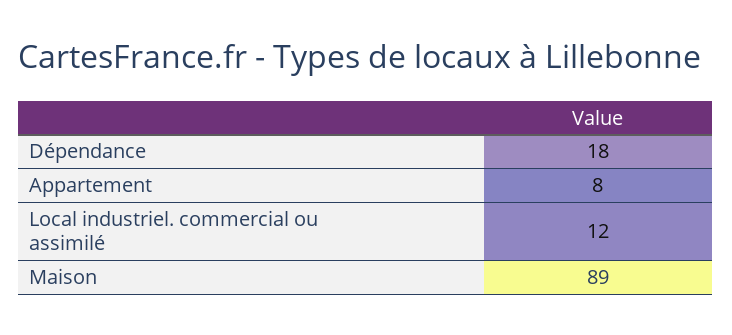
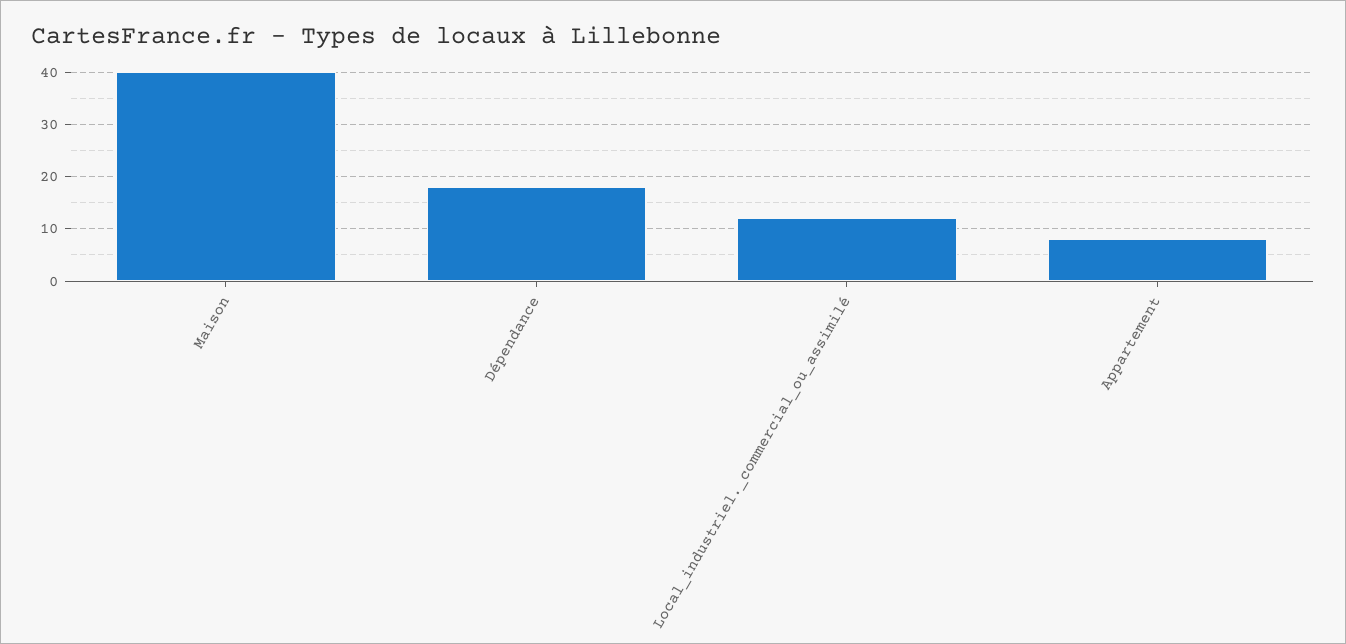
  {
    "Dépendance": 18,
    "Appartement": 8,
    "Local industriel. commercial ou assimilé": 12,
-   "Maison": 89
+   "Maison": 40
  }

